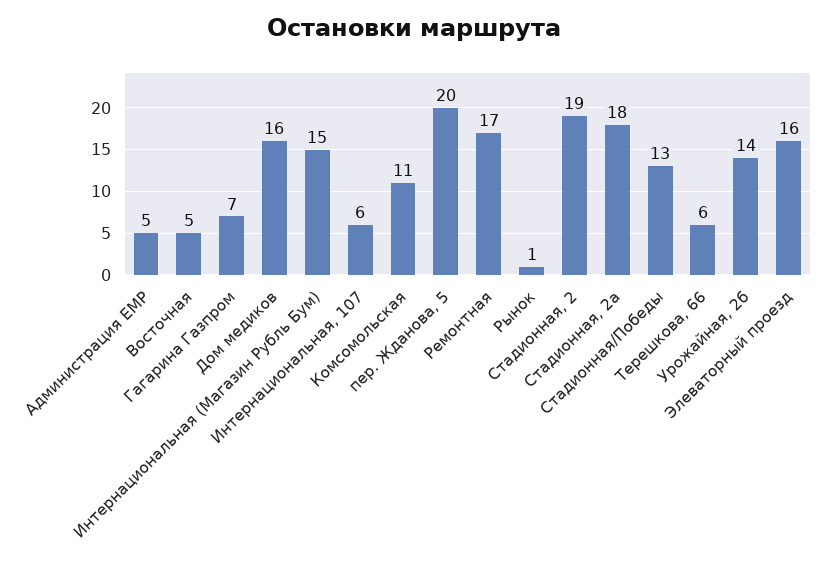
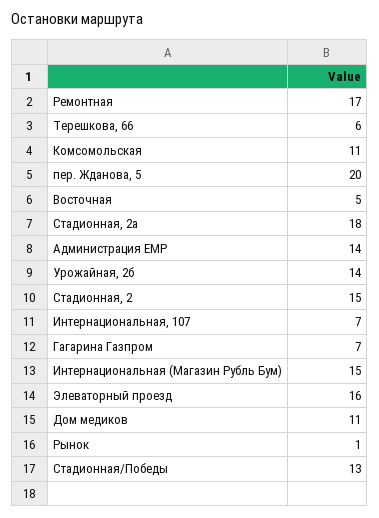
  {
-   "Администрация ЕМР": 5,
+   "Администрация ЕМР": 14,
    "Восточная": 5,
    "Гагарина Газпром": 7,
-   "Дом медиков": 16,
+   "Дом медиков": 11,
    "Интернациональная (Магазин Рубль Бум)": 15,
-   "Интернациональная, 107": 6,
+   "Интернациональная, 107": 7,
    "Комсомольская": 11,
    "пер. Жданова, 5": 20,
    "Ремонтная": 17,
    "Рынок": 1,
-   "Стадионная, 2": 19,
+   "Стадионная, 2": 15,
    "Стадионная, 2а": 18,
    "Стадионная/Победы": 13,
    "Терешкова, 66": 6,
    "Урожайная, 2б": 14,
    "Элеваторный проезд": 16
  }

